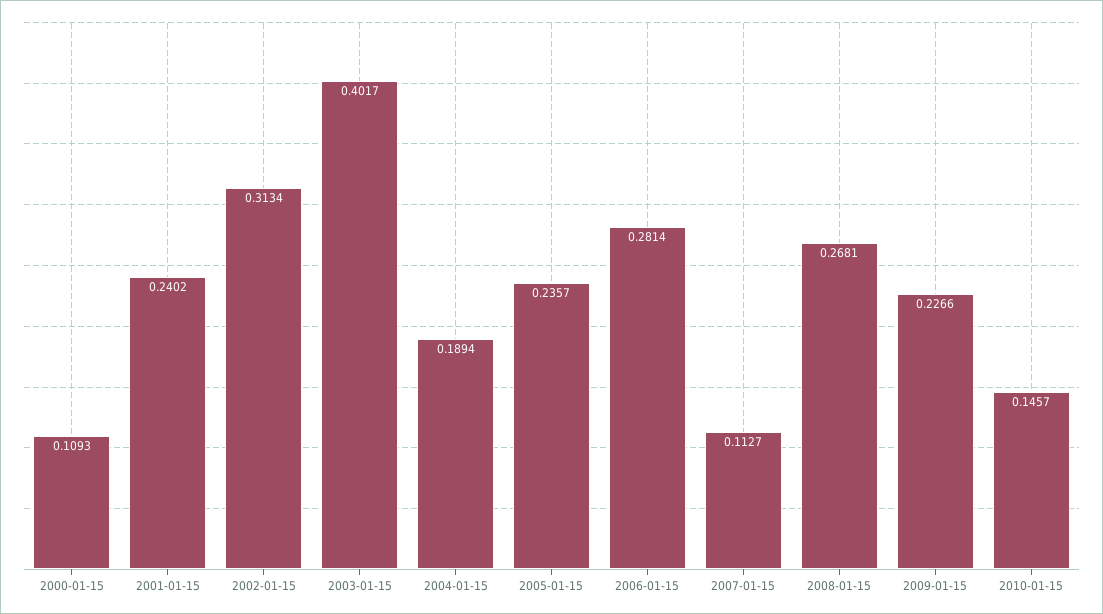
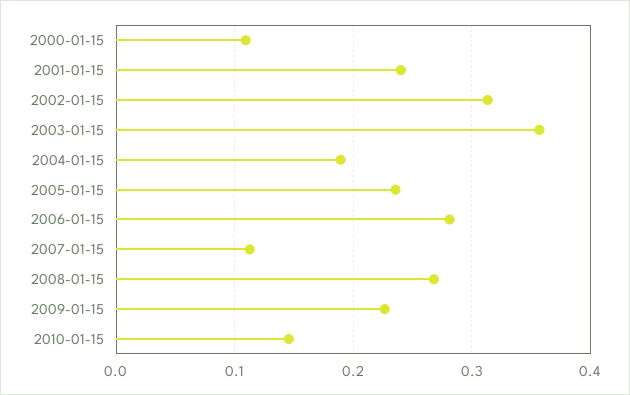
  {
    "2000-01-15": 0.1093,
    "2001-01-15": 0.2402,
    "2002-01-15": 0.3134,
-   "2003-01-15": 0.4017,
+   "2003-01-15": 0.36,
    "2004-01-15": 0.1894,
    "2005-01-15": 0.2357,
    "2006-01-15": 0.2814,
    "2007-01-15": 0.1127,
    "2008-01-15": 0.2681,
    "2009-01-15": 0.2266,
    "2010-01-15": 0.1457
  }

